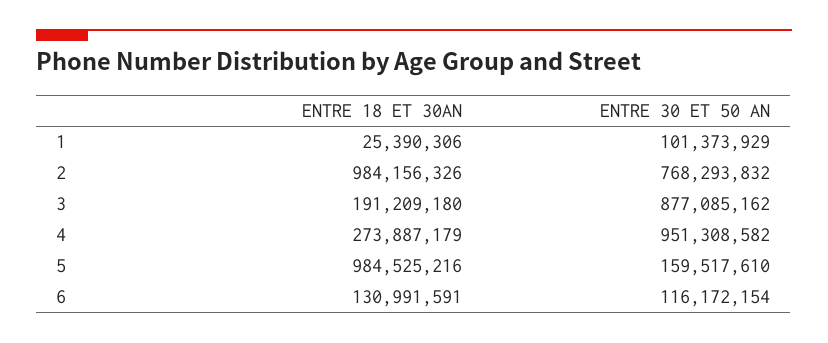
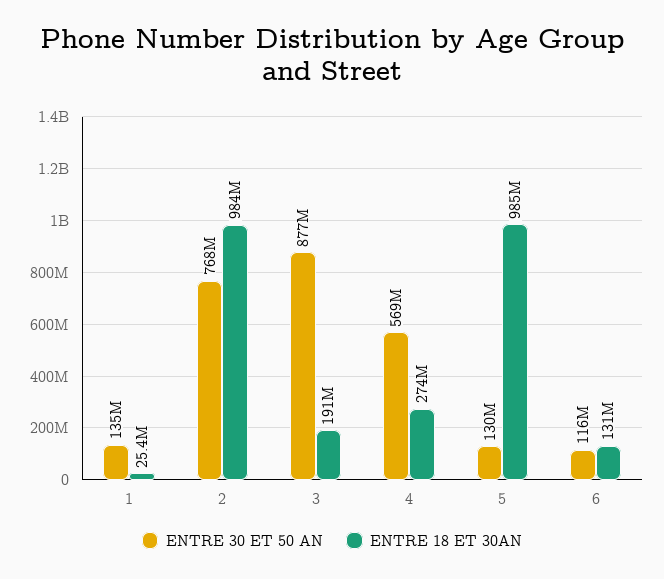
  {
    "ENTRE 18 ET 30AN": {
      "1": 25390306,
      "2": 984156326,
      "3": 191209180,
      "4": 273887179,
      "5": 984525216,
      "6": 130991591
    },
    "ENTRE 30 ET 50 AN": {
-     "1": 101373929,
+     "1": 135000000,
      "2": 768293832,
      "3": 877085162,
-     "4": 951308582,
+     "4": 569000000,
-     "5": 159517610,
+     "5": 130000000,
      "6": 116172154
    }
  }

